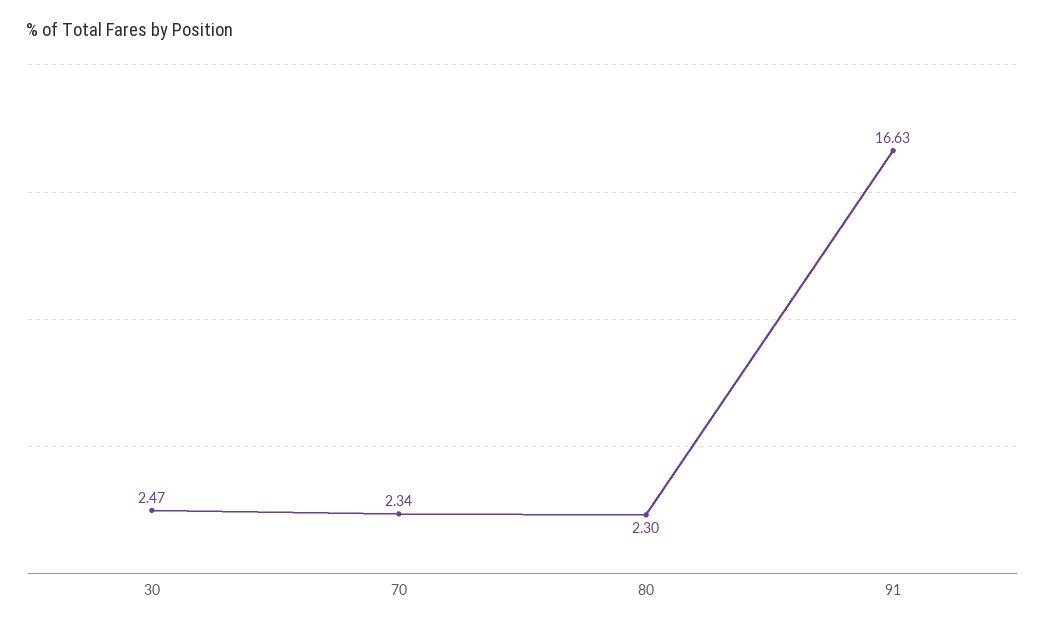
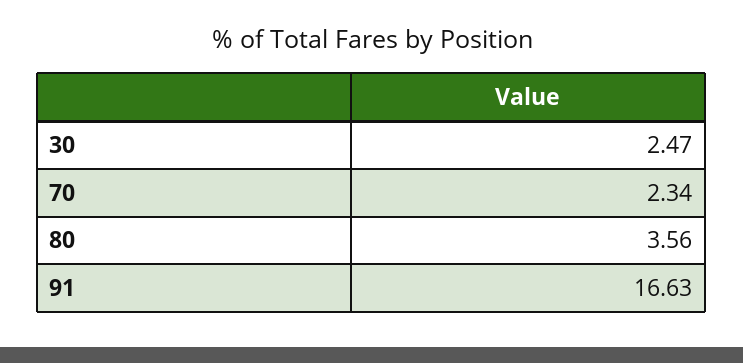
  {
    "30": 2.47,
    "70": 2.34,
-   "80": 2.3,
+   "80": 3.56,
    "91": 16.63
  }

